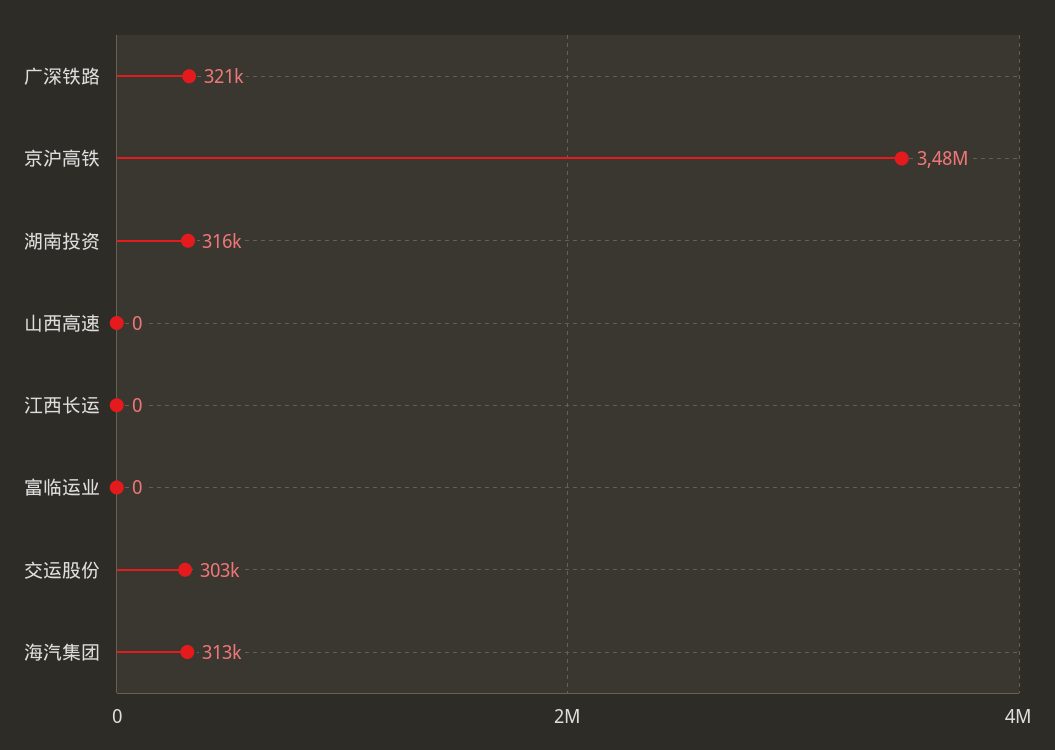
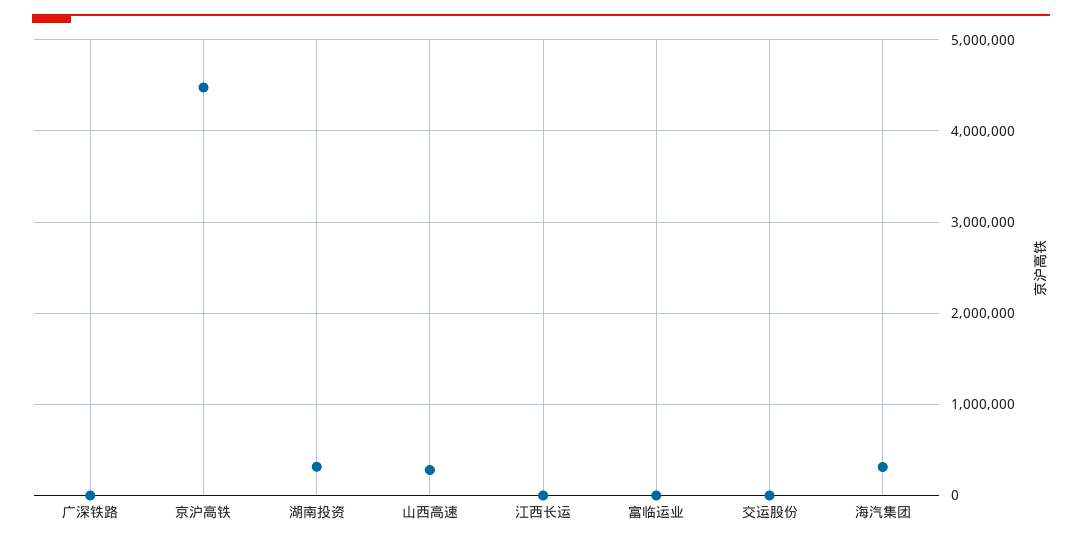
  {
-   "广深铁路": 321000,
+   "广深铁路": 0,
-   "京沪高铁": 3480000,
+   "京沪高铁": 4500000,
    "湖南投资": 316000,
-   "山西高速": 0,
+   "山西高速": 300000,
    "江西长运": 0,
    "富临运业": 0,
-   "交运股份": 303000,
+   "交运股份": 0,
    "海汽集团": 313000
  }

